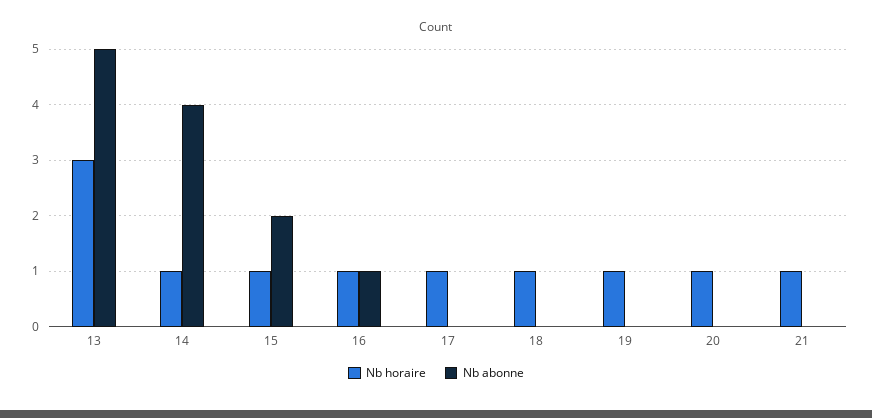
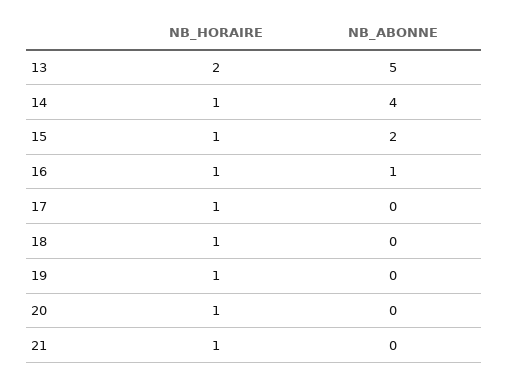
  {
    "Nb horaire": {
-     "13": 3,
+     "13": 2,
      "14": 1,
      "15": 1,
      "16": 1,
      "17": 1,
      "18": 1,
      "19": 1,
      "20": 1,
      "21": 1
    },
    "Nb abonne": {
      "13": 5,
      "14": 4,
      "15": 2,
      "16": 1,
      "17": 0,
      "18": 0,
      "19": 0,
      "20": 0,
      "21": 0
    }
  }

